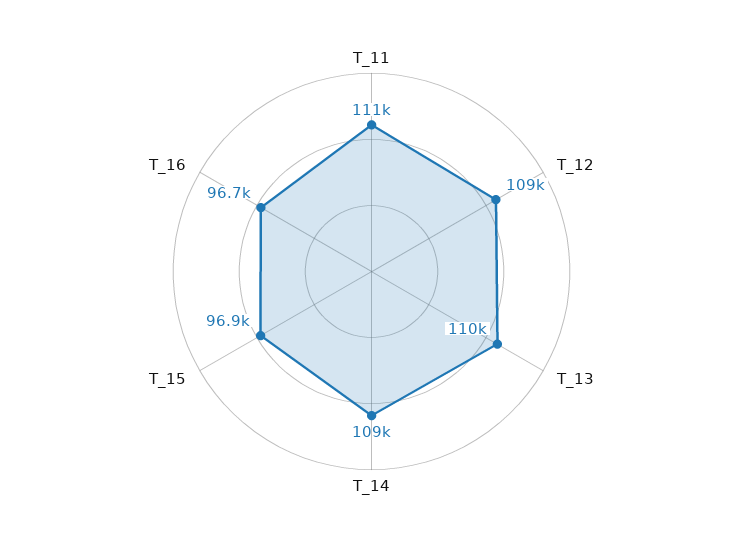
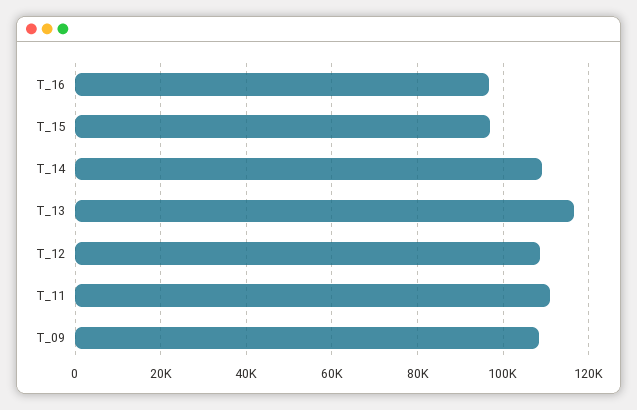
  {
    "T_11": 111000,
    "T_12": 109000,
-   "T_13": 110000,
+   "T_13": 116000,
    "T_14": 109000,
    "T_15": 96900,
-   "T_16": 96700
+   "T_16": 96700,
+   "T_09": 108000
  }

